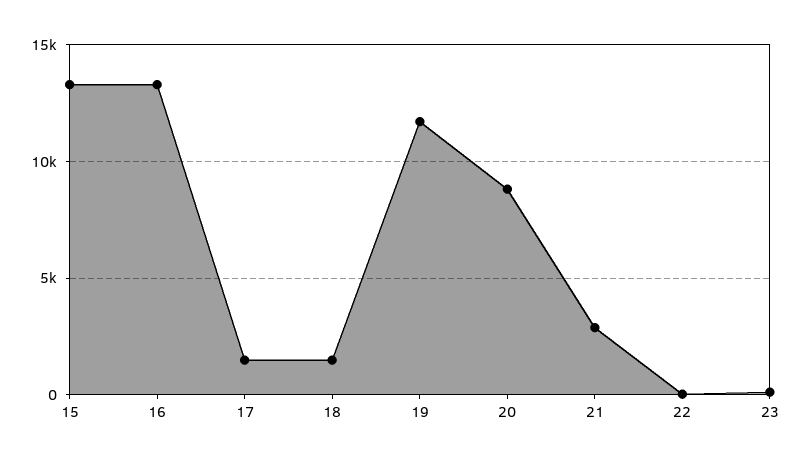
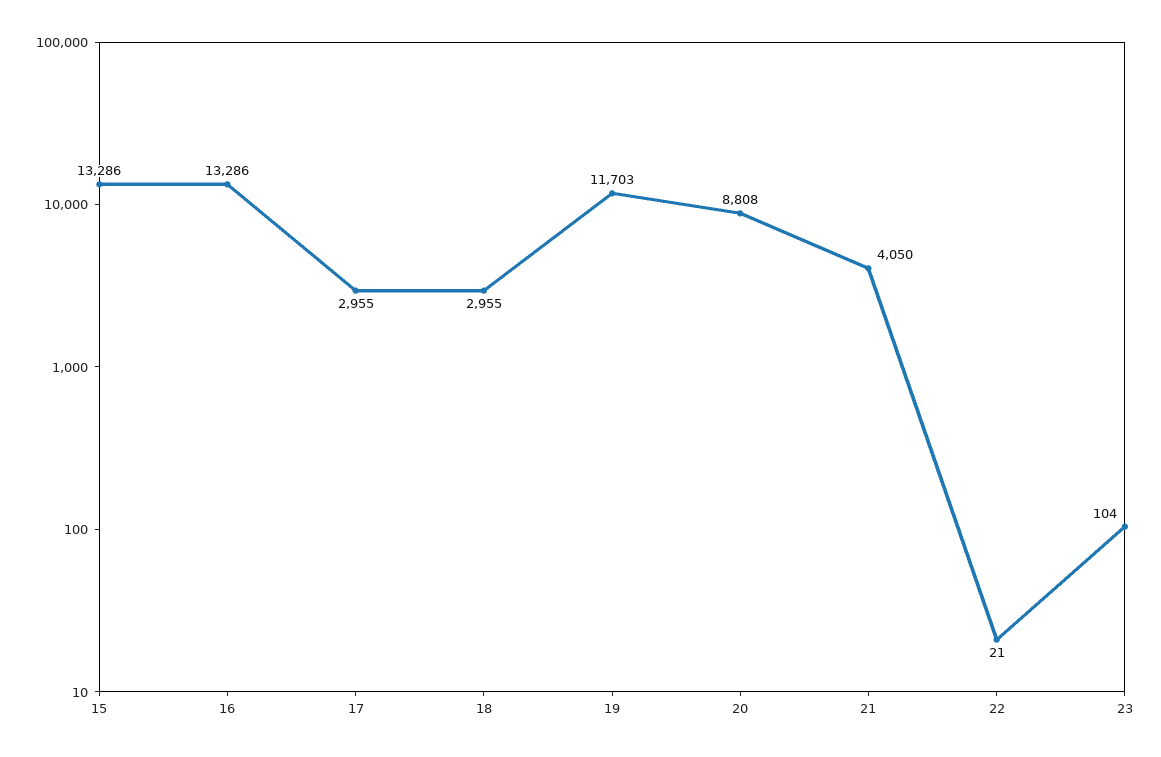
  {
    "15": 13286,
    "16": 13286,
-   "17": 1500,
+   "17": 2955,
-   "18": 1500,
+   "18": 2955,
    "19": 11703,
    "20": 8808,
-   "21": 3000,
+   "21": 4050,
    "22": 21,
    "23": 104
  }

